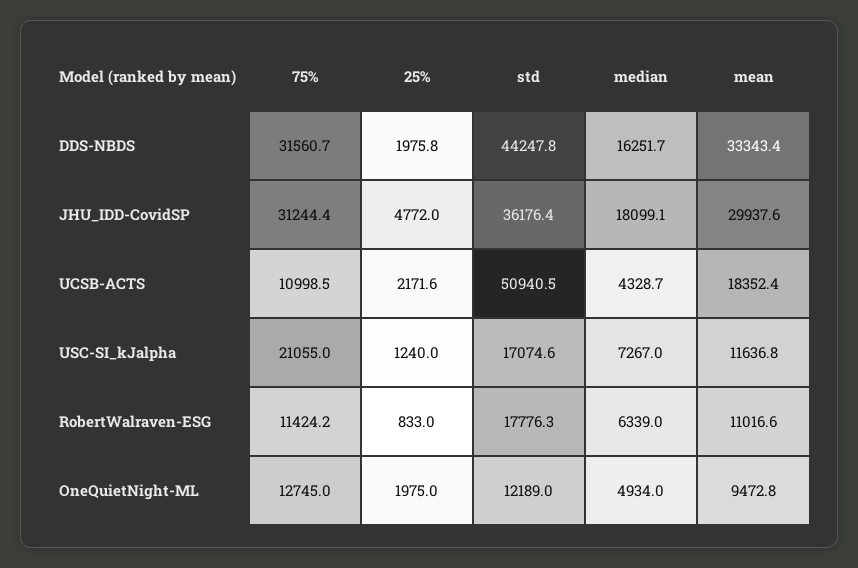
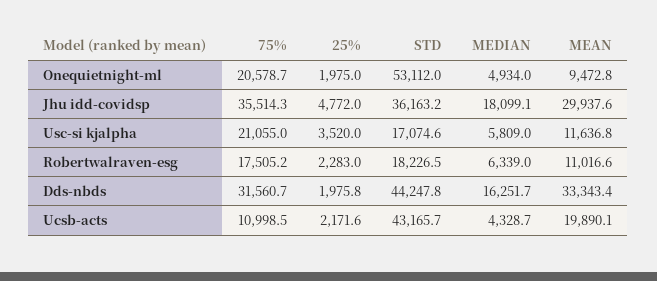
  {
    "75%": {
      "DDS-NBDS": 31560.7,
-     "JHU_IDD-CovidSP": 31244.4,
+     "JHU_IDD-CovidSP": 35514.3,
      "UCSB-ACTS": 10998.5,
      "USC-SI_kJalpha": 21055,
-     "RobertWalraven-ESG": 11424.2,
+     "RobertWalraven-ESG": 17505.2,
-     "OneQuietNight-ML": 12745
+     "OneQuietNight-ML": 20578.7
    },
    "25%": {
      "DDS-NBDS": 1975.8,
      "JHU_IDD-CovidSP": 4772,
      "UCSB-ACTS": 2171.6,
-     "USC-SI_kJalpha": 1240,
+     "USC-SI_kJalpha": 3520,
-     "RobertWalraven-ESG": 833,
+     "RobertWalraven-ESG": 2283,
      "OneQuietNight-ML": 1975
    },
    "std": {
      "DDS-NBDS": 44247.8,
-     "JHU_IDD-CovidSP": 36176.4,
+     "JHU_IDD-CovidSP": 36163.2,
-     "UCSB-ACTS": 50940.5,
+     "UCSB-ACTS": 43165.7,
      "USC-SI_kJalpha": 17074.6,
-     "RobertWalraven-ESG": 17776.3,
+     "RobertWalraven-ESG": 18226.5,
-     "OneQuietNight-ML": 12189
+     "OneQuietNight-ML": 53112
    },
    "median": {
      "DDS-NBDS": 16251.7,
      "JHU_IDD-CovidSP": 18099.1,
      "UCSB-ACTS": 4328.7,
-     "USC-SI_kJalpha": 7267,
+     "USC-SI_kJalpha": 5809,
      "RobertWalraven-ESG": 6339,
      "OneQuietNight-ML": 4934
    },
    "mean": {
      "DDS-NBDS": 33343.4,
      "JHU_IDD-CovidSP": 29937.6,
-     "UCSB-ACTS": 18352.4,
+     "UCSB-ACTS": 19890.1,
      "USC-SI_kJalpha": 11636.8,
      "RobertWalraven-ESG": 11016.6,
      "OneQuietNight-ML": 9472.8
    }
  }

